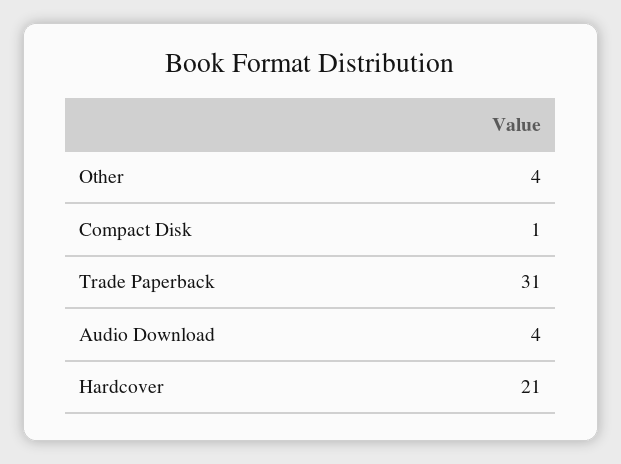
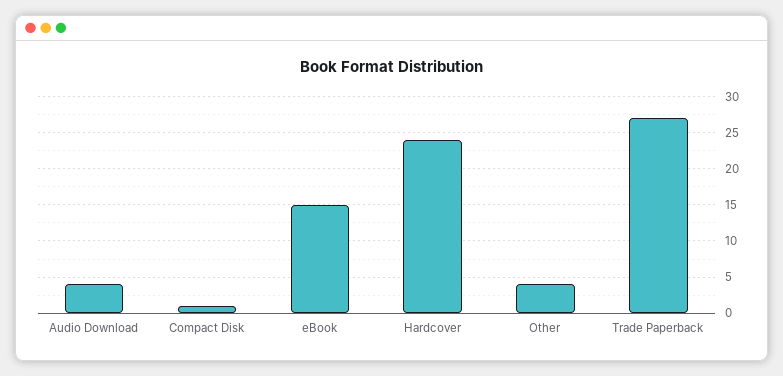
  {
    "Other": 4,
    "Compact Disk": 1,
-   "Trade Paperback": 31,
+   "Trade Paperback": 27,
    "Audio Download": 4,
-   "Hardcover": 21
+   "Hardcover": 24,
+   "eBook": 15
  }

